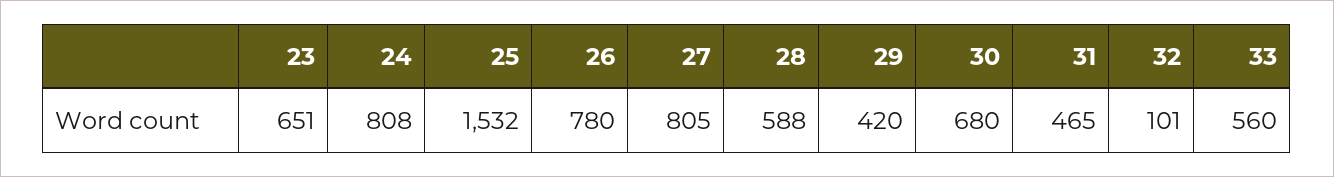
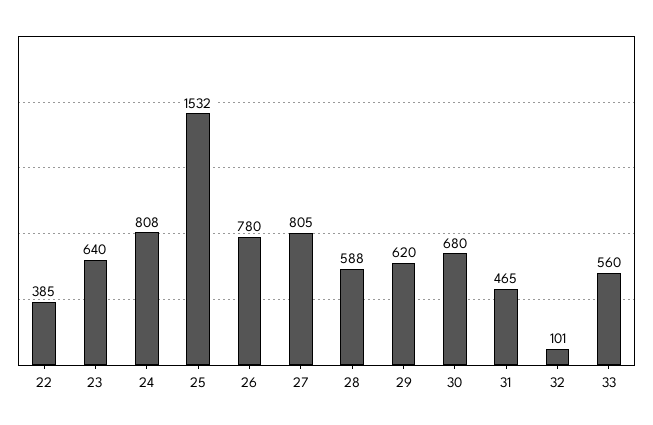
  {
-   "23": 651,
+   "23": 640,
    "24": 808,
    "25": 1532,
    "26": 780,
    "27": 805,
    "28": 588,
-   "29": 420,
+   "29": 620,
    "30": 680,
    "31": 465,
    "32": 101,
-   "33": 560
+   "33": 560,
+   "22": 385
  }

